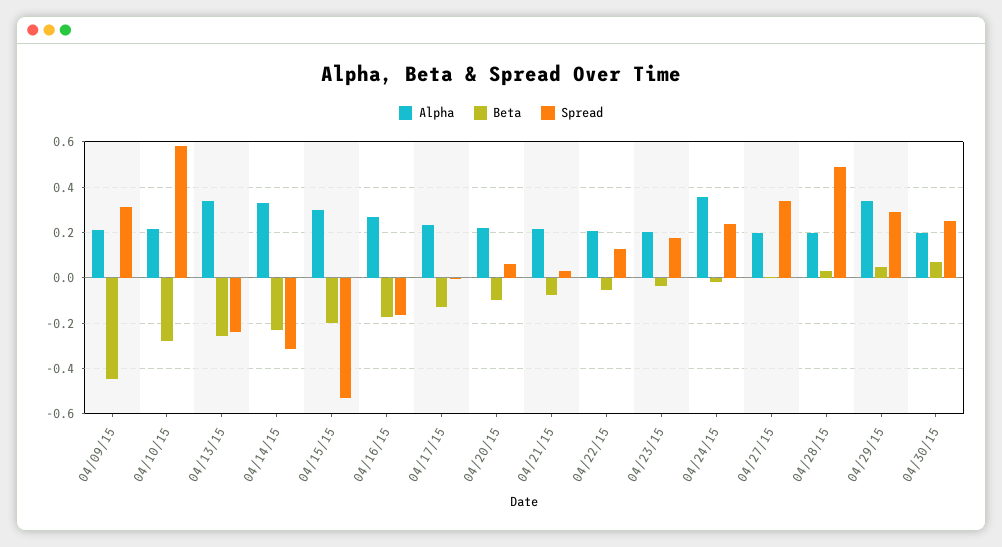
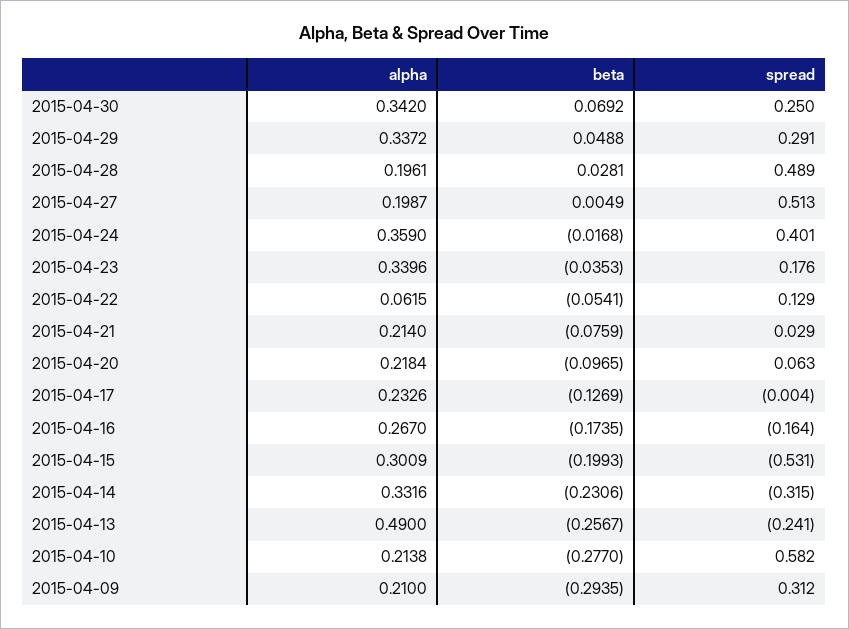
  {
    "Alpha": {
      "04/09/15": 0.21,
      "04/10/15": 0.2138,
-     "04/13/15": 0.35,
+     "04/13/15": 0.49,
      "04/14/15": 0.3316,
      "04/15/15": 0.3009,
      "04/16/15": 0.267,
      "04/17/15": 0.2326,
      "04/20/15": 0.2184,
      "04/21/15": 0.214,
-     "04/22/15": 0.2,
+     "04/22/15": 0.0615,
-     "04/23/15": 0.2,
+     "04/23/15": 0.3396,
      "04/24/15": 0.359,
      "04/27/15": 0.1987,
      "04/28/15": 0.1961,
      "04/29/15": 0.3372,
-     "04/30/15": 0.2
+     "04/30/15": 0.342
    },
    "Beta": {
-     "04/09/15": -0.45,
+     "04/09/15": -0.2935,
      "04/10/15": -0.277,
      "04/13/15": -0.2567,
      "04/14/15": -0.2306,
      "04/15/15": -0.1993,
      "04/16/15": -0.1735,
      "04/17/15": -0.1269,
      "04/20/15": -0.0965,
      "04/21/15": -0.0759,
      "04/22/15": -0.0541,
      "04/23/15": -0.0353,
      "04/24/15": -0.0168,
      "04/27/15": 0.0049,
      "04/28/15": 0.0281,
      "04/29/15": 0.0488,
      "04/30/15": 0.0692
    },
    "Spread": {
      "04/09/15": 0.312,
      "04/10/15": 0.582,
      "04/13/15": -0.241,
      "04/14/15": -0.315,
      "04/15/15": -0.531,
      "04/16/15": -0.164,
      "04/17/15": -0.004,
      "04/20/15": 0.063,
      "04/21/15": 0.029,
      "04/22/15": 0.129,
      "04/23/15": 0.176,
-     "04/24/15": 0.25,
+     "04/24/15": 0.401,
-     "04/27/15": 0.35,
+     "04/27/15": 0.513,
      "04/28/15": 0.489,
      "04/29/15": 0.291,
      "04/30/15": 0.25
    }
  }

